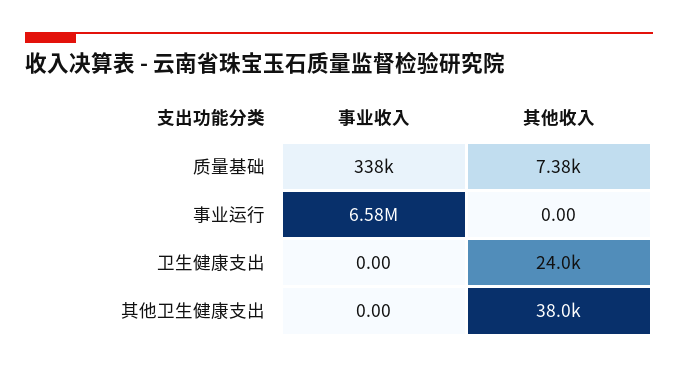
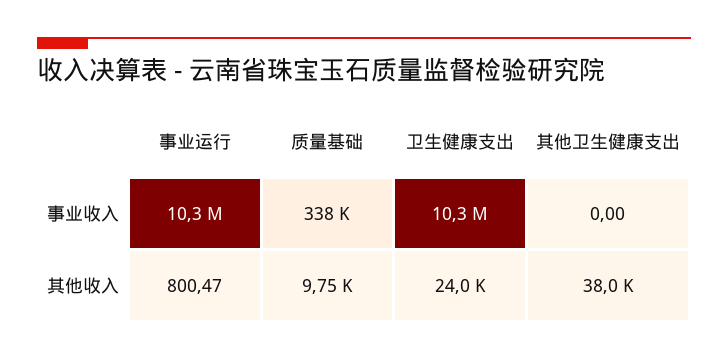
  {
    "事业收入": {
      "质量基础": 338000,
-     "事业运行": 6580000,
+     "事业运行": 10300000,
-     "卫生健康支出": 0,
+     "卫生健康支出": 10300000,
      "其他卫生健康支出": 0
    },
    "其他收入": {
-     "质量基础": 7380,
+     "质量基础": 9750,
-     "事业运行": 0,
+     "事业运行": 800.47,
      "卫生健康支出": 24000,
      "其他卫生健康支出": 38000
    }
  }

